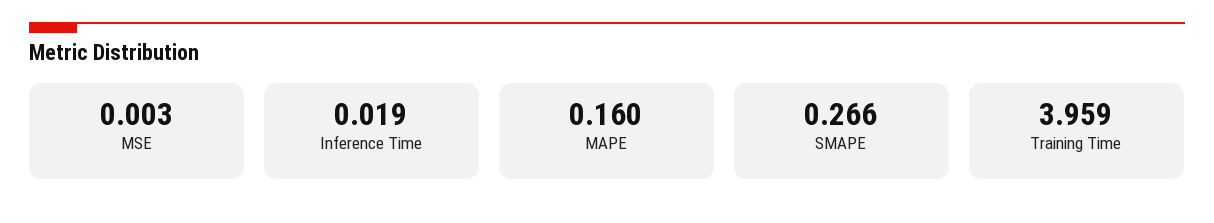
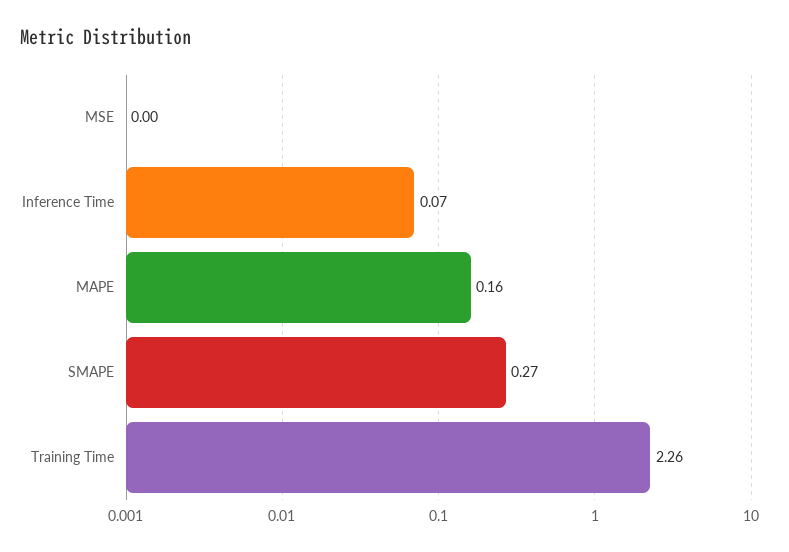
  {
    "MSE": 0.003,
-   "Inference Time": 0.019,
+   "Inference Time": 0.07,
    "MAPE": 0.16,
    "SMAPE": 0.266,
-   "Training Time": 3.959
+   "Training Time": 2.26
  }

